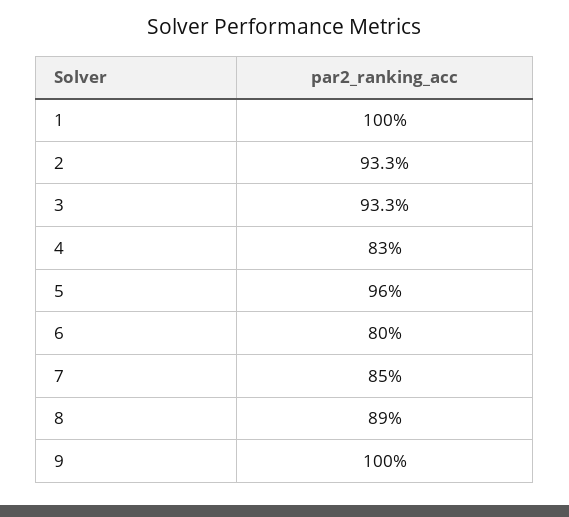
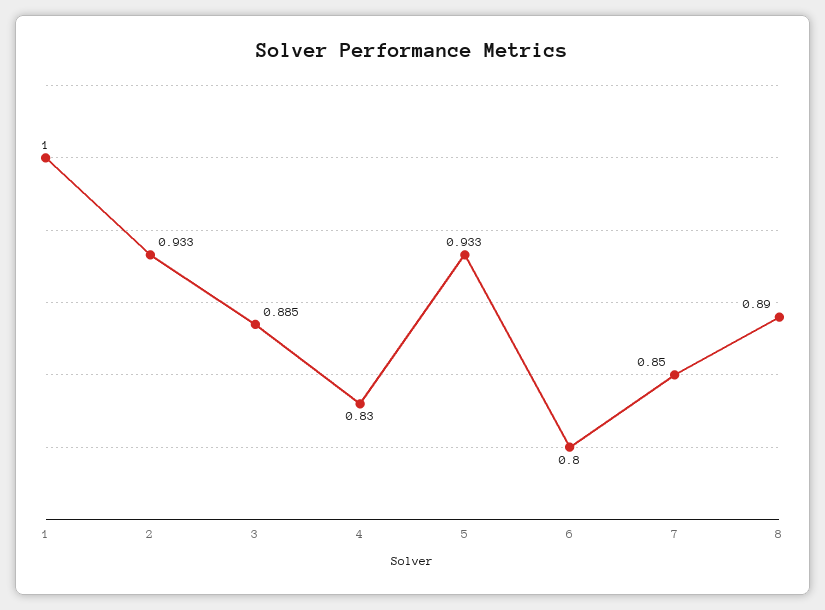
  {
    "1": 1,
    "2": 0.933,
-   "3": 0.933,
+   "3": 0.885,
    "4": 0.83,
-   "5": 0.96,
+   "5": 0.933,
    "6": 0.8,
    "7": 0.85,
-   "8": 0.89,
+   "8": 0.89
-   "9": 1
  }

